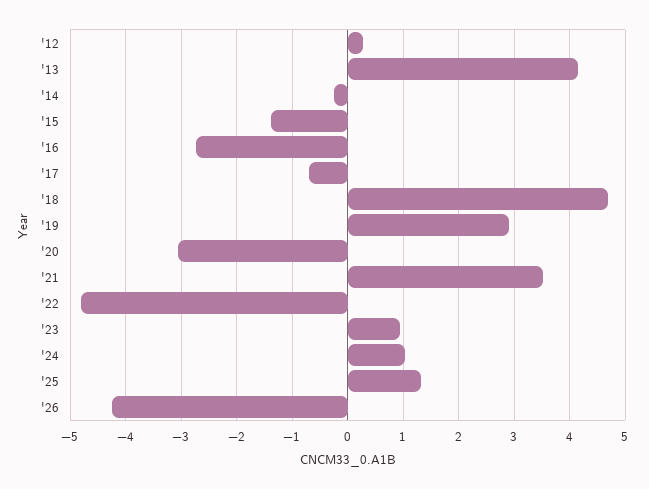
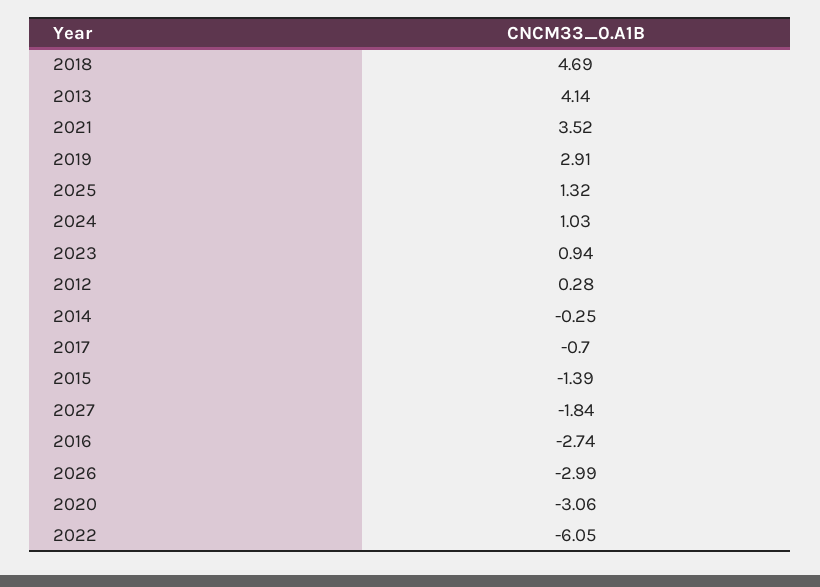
  {
    "'12": 0.28,
    "'13": 4.14,
    "'14": -0.25,
    "'15": -1.39,
    "'16": -2.74,
    "'17": -0.7,
    "'18": 4.69,
    "'19": 2.91,
    "'20": -3.06,
    "'21": 3.52,
-   "'22": -4.8,
+   "'22": -6.05,
    "'23": 0.94,
    "'24": 1.03,
    "'25": 1.32,
-   "'26": -4.2
+   "'26": -2.99,
+   "2027": -1.84
  }

